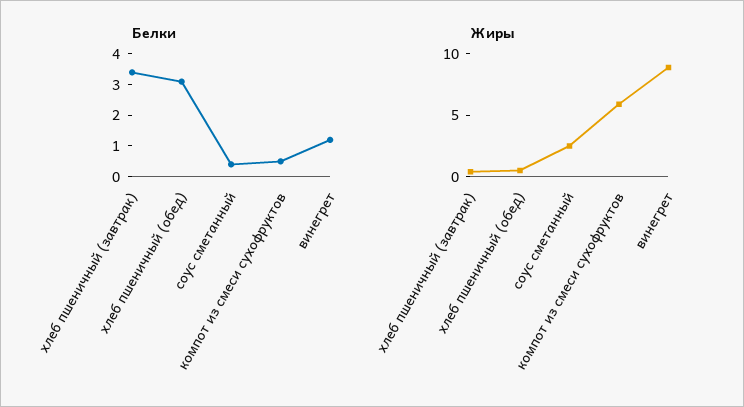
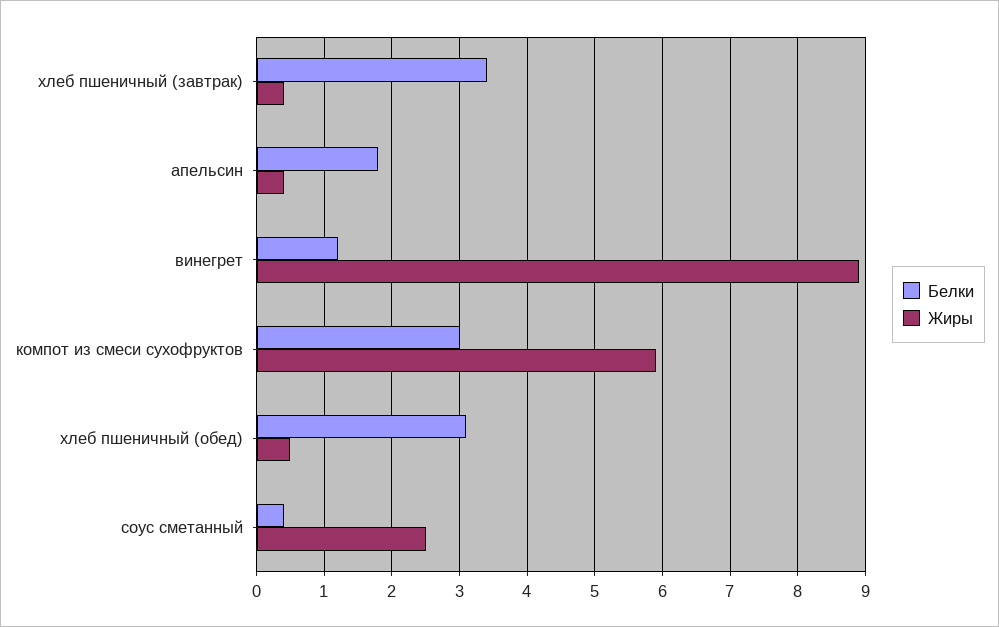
  {
    "Белки": {
      "хлеб пшеничный (завтрак)": 3.4,
      "хлеб пшеничный (обед)": 3.1,
      "соус сметанный": 0.4,
-     "компот из смеси сухофруктов": 0.5,
+     "компот из смеси сухофруктов": 3,
-     "винегрет": 1.2
+     "винегрет": 1.2,
+     "апельсин": 1.8
    },
    "Жиры": {
      "хлеб пшеничный (завтрак)": 0.4,
      "хлеб пшеничный (обед)": 0.5,
      "соус сметанный": 2.5,
      "компот из смеси сухофруктов": 5.9,
-     "винегрет": 8.9
+     "винегрет": 8.9,
+     "апельсин": 0.4
    }
  }

